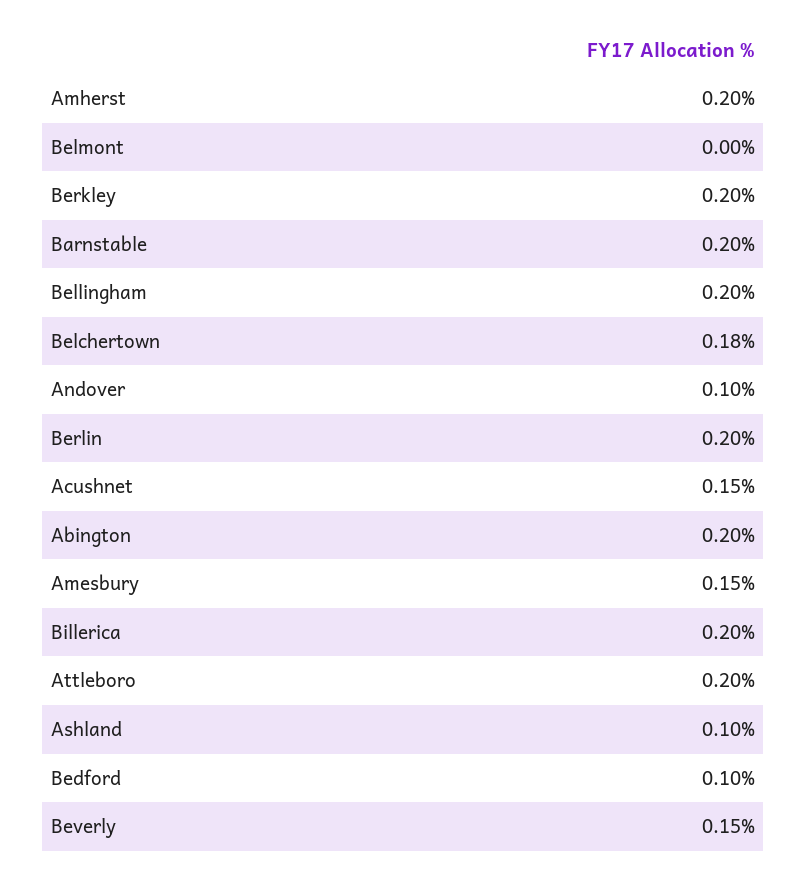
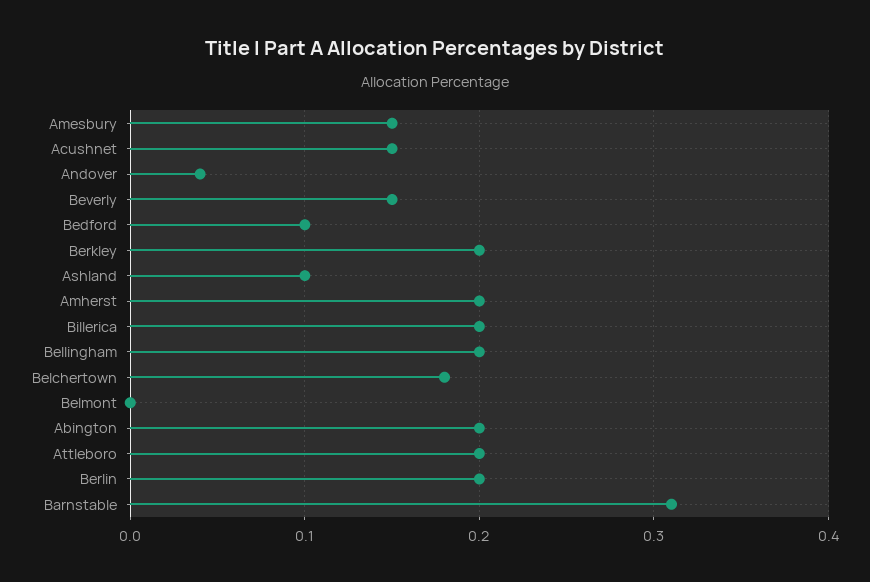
  {
    "Amherst": 0.2,
    "Belmont": 0,
    "Berkley": 0.2,
-   "Barnstable": 0.2,
+   "Barnstable": 0.31,
    "Bellingham": 0.2,
    "Belchertown": 0.18,
-   "Andover": 0.1,
+   "Andover": 0.04,
    "Berlin": 0.2,
    "Acushnet": 0.15,
    "Abington": 0.2,
    "Amesbury": 0.15,
    "Billerica": 0.2,
    "Attleboro": 0.2,
    "Ashland": 0.1,
    "Bedford": 0.1,
    "Beverly": 0.15
  }

